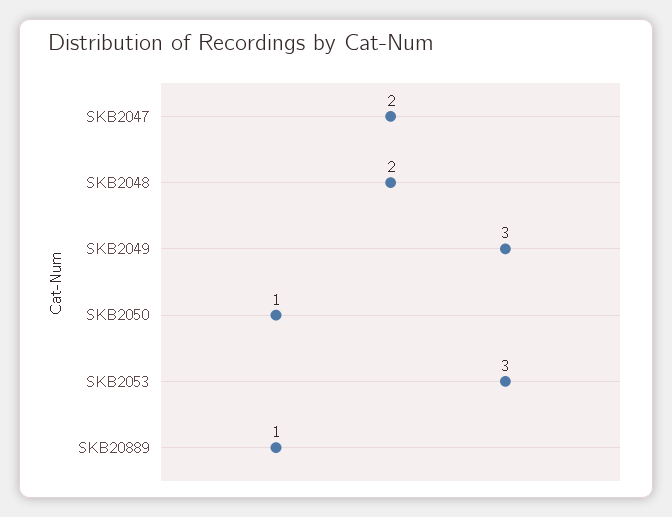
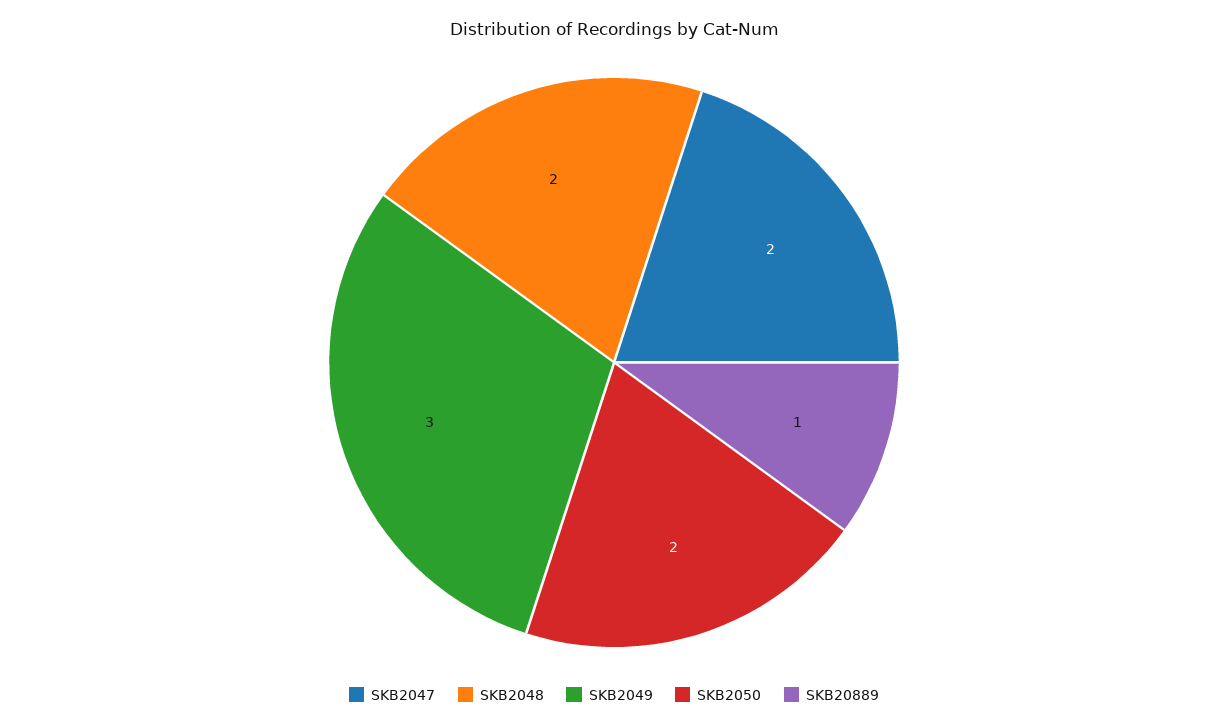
  {
    "SKB2047": 2,
    "SKB2048": 2,
    "SKB2049": 3,
-   "SKB2050": 1,
+   "SKB2050": 2,
-   "SKB2053": 3,
    "SKB20889": 1
  }

